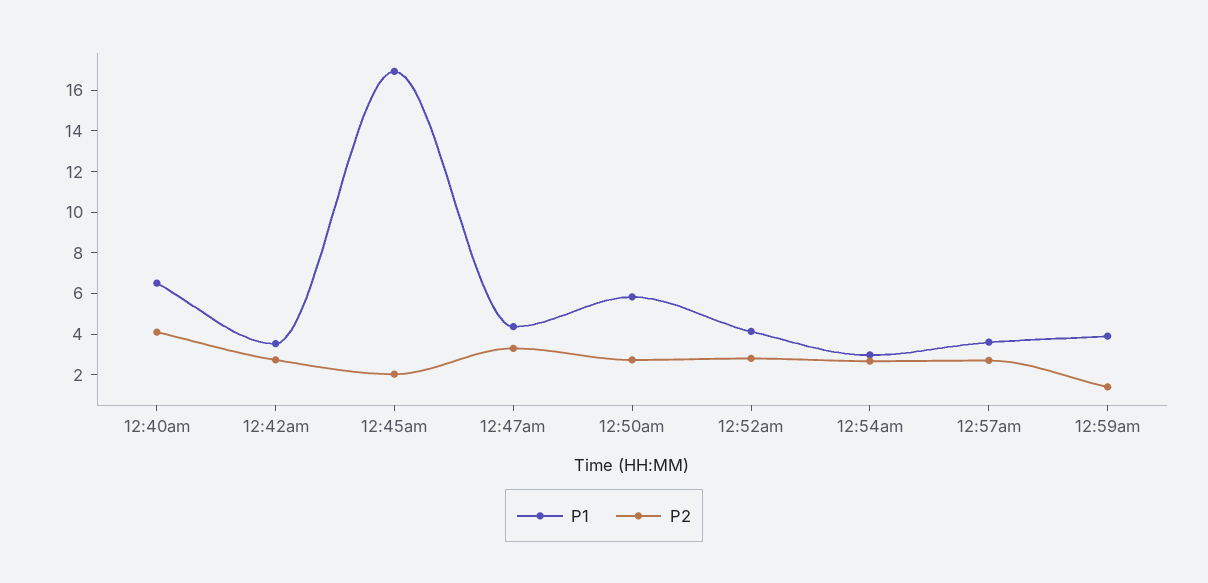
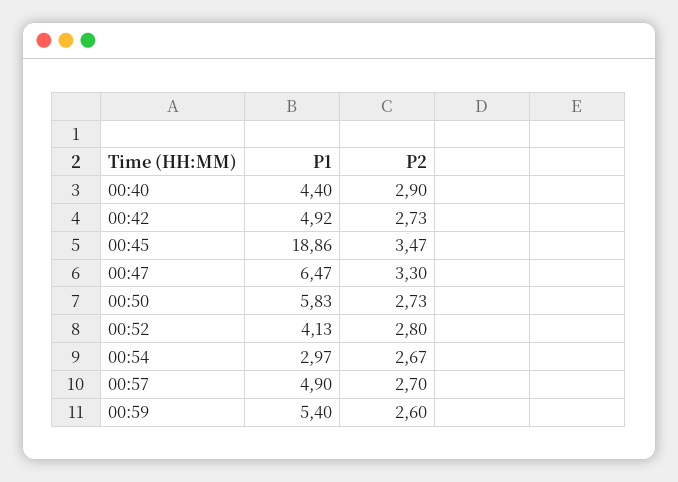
  {
    "P1": {
-     "12:40am": 6.5,
+     "12:40am": 4.4,
-     "12:42am": 3.5,
+     "12:42am": 4.92,
-     "12:45am": 17,
+     "12:45am": 18.86,
-     "12:47am": 4.5,
+     "12:47am": 6.47,
      "12:50am": 5.83,
      "12:52am": 4.13,
      "12:54am": 2.97,
-     "12:57am": 3.5,
+     "12:57am": 4.9,
-     "12:59am": 4
+     "12:59am": 5.4
    },
    "P2": {
-     "12:40am": 4,
+     "12:40am": 2.9,
      "12:42am": 2.73,
-     "12:45am": 2,
+     "12:45am": 3.47,
      "12:47am": 3.3,
      "12:50am": 2.73,
      "12:52am": 2.8,
      "12:54am": 2.67,
      "12:57am": 2.7,
-     "12:59am": 1.5
+     "12:59am": 2.6
    }
  }

